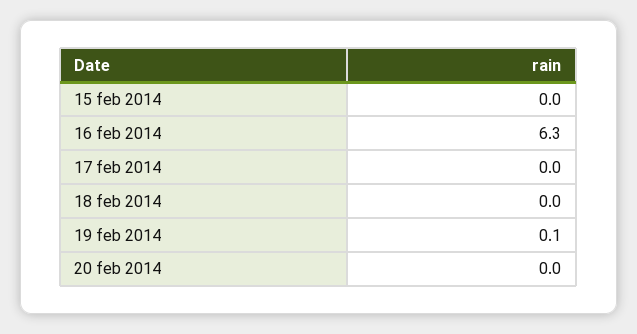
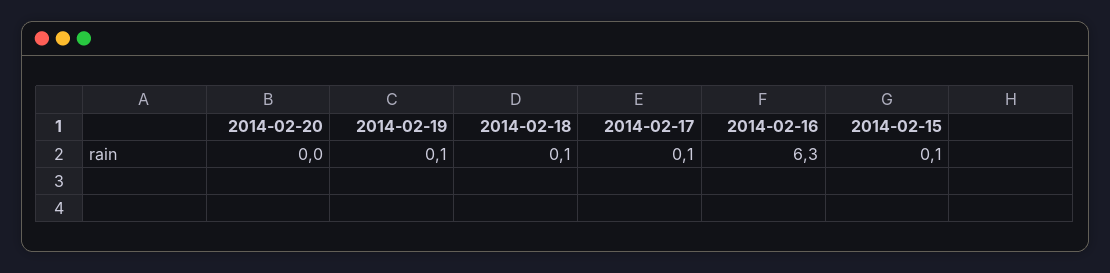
  {
-   "15 feb 2014": 0,
+   "15 feb 2014": 0.1,
    "16 feb 2014": 6.3,
-   "17 feb 2014": 0,
+   "17 feb 2014": 0.1,
-   "18 feb 2014": 0,
+   "18 feb 2014": 0.1,
    "19 feb 2014": 0.1,
    "20 feb 2014": 0
  }

